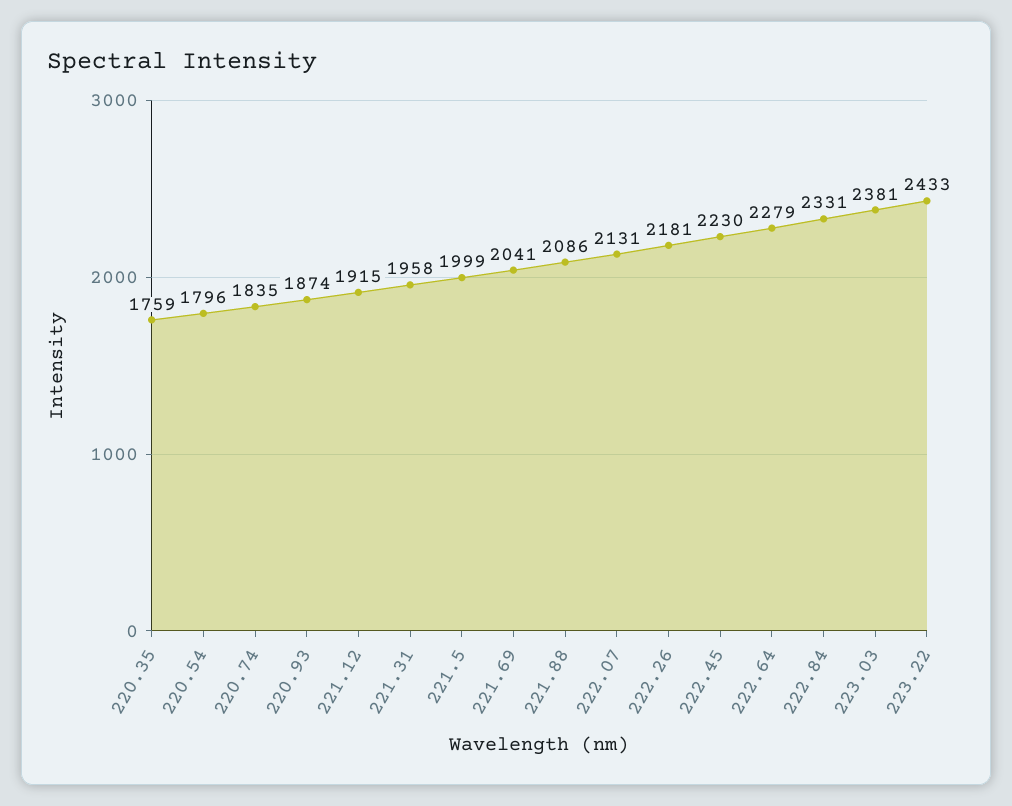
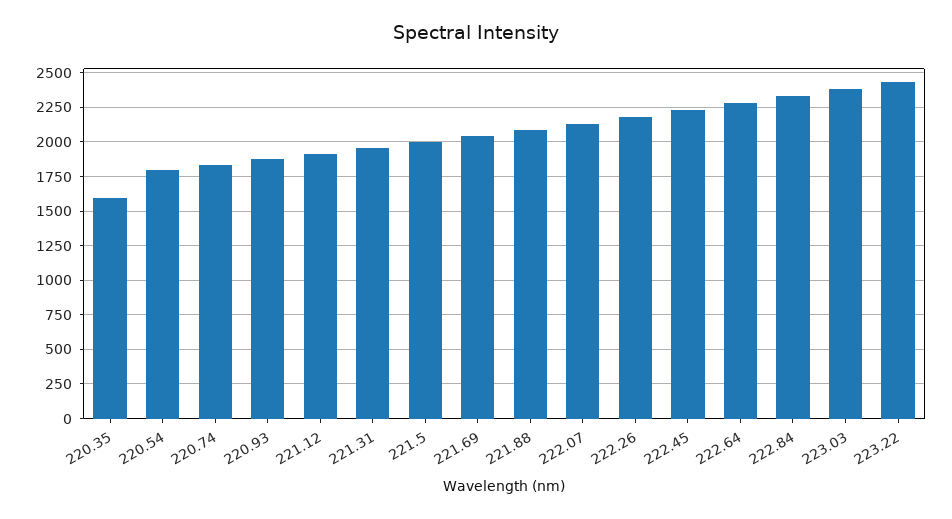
  {
-   "220.35": 1759,
+   "220.35": 1600,
    "220.54": 1796,
    "220.74": 1835,
    "220.93": 1874,
    "221.12": 1915,
    "221.31": 1958,
    "221.5": 1999,
    "221.69": 2041,
    "221.88": 2086,
    "222.07": 2131,
    "222.26": 2181,
    "222.45": 2230,
    "222.64": 2279,
    "222.84": 2331,
    "223.03": 2381,
    "223.22": 2433
  }

